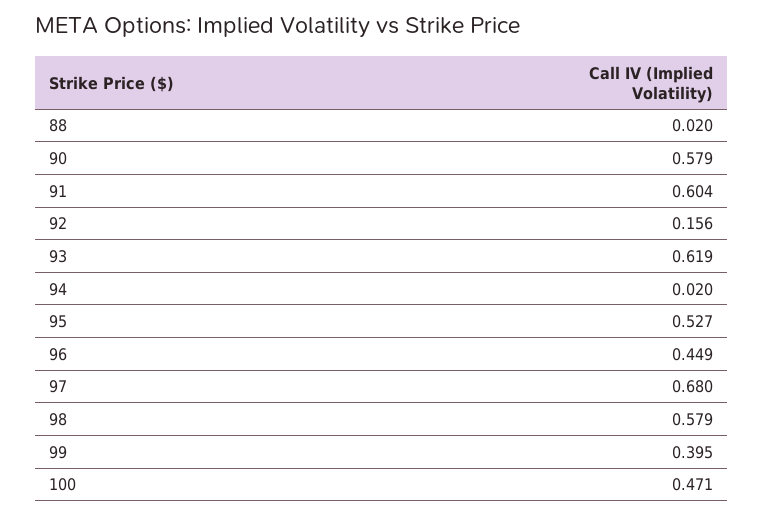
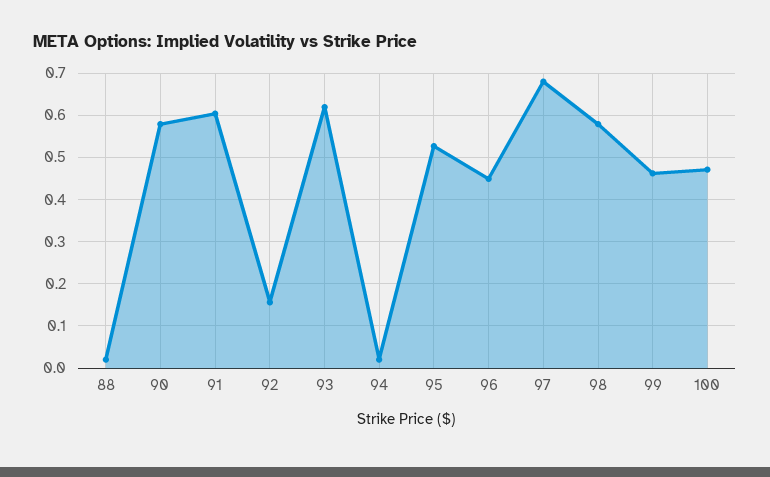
  {
    "88": 0.02,
    "90": 0.579,
    "91": 0.604,
    "92": 0.156,
    "93": 0.619,
    "94": 0.02,
    "95": 0.527,
    "96": 0.449,
    "97": 0.68,
    "98": 0.579,
-   "99": 0.395,
+   "99": 0.46,
    "100": 0.471
  }

